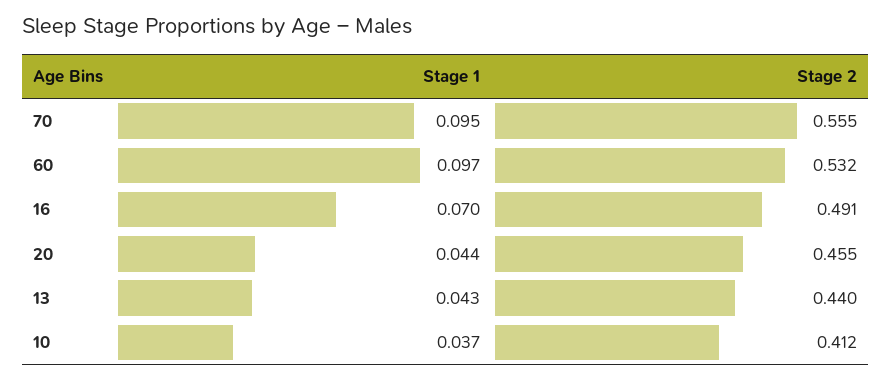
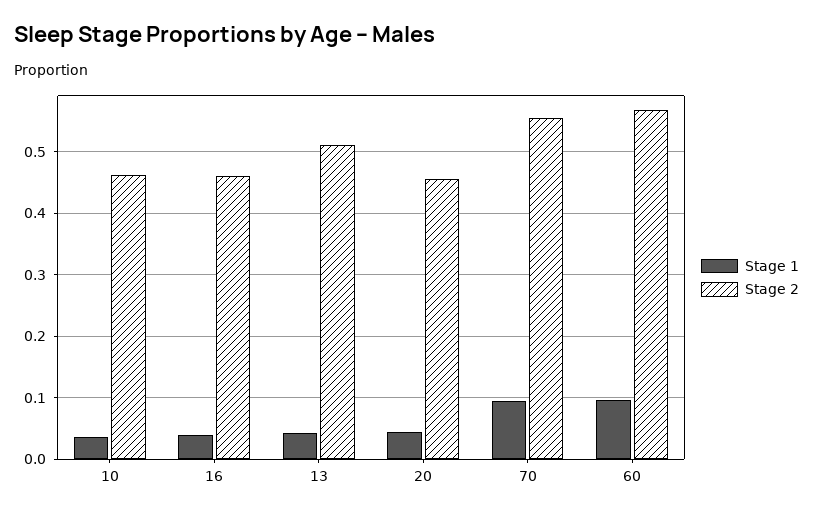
  {
    "Stage 1": {
      "70": 0.095,
      "60": 0.097,
-     "16": 0.07,
+     "16": 0.04,
      "20": 0.044,
      "13": 0.043,
      "10": 0.037
    },
    "Stage 2": {
      "70": 0.555,
-     "60": 0.532,
+     "60": 0.57,
-     "16": 0.491,
+     "16": 0.46,
      "20": 0.455,
-     "13": 0.44,
+     "13": 0.51,
-     "10": 0.412
+     "10": 0.46
    }
  }

